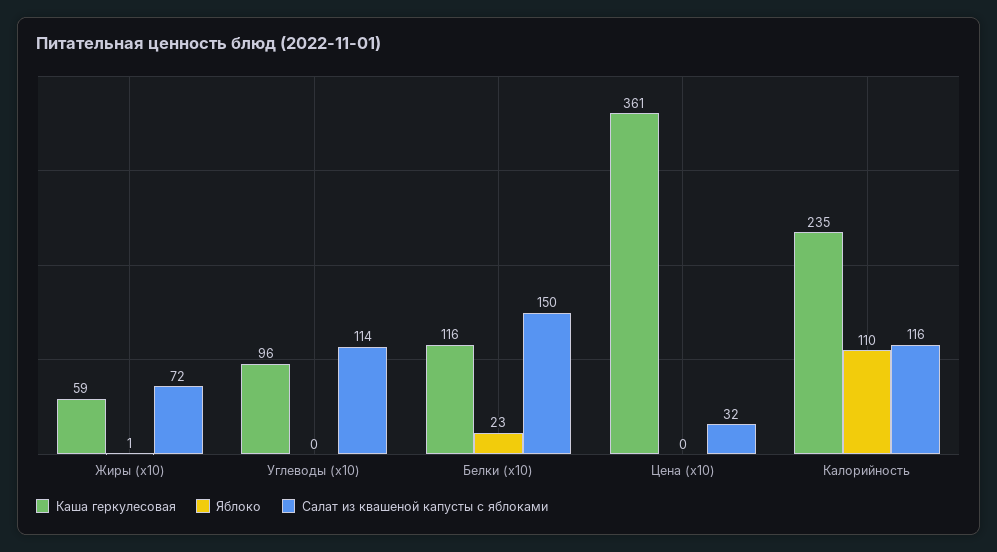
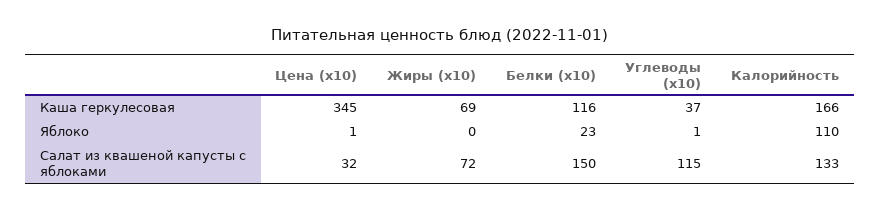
  {
    "Каша геркулесовая": {
-     "Жиры (x10)": 59,
+     "Жиры (x10)": 69,
-     "Углеводы (x10)": 96,
+     "Углеводы (x10)": 37,
      "Белки (x10)": 116,
-     "Цена (x10)": 361,
+     "Цена (x10)": 345,
-     "Калорийность": 235
+     "Калорийность": 166
    },
    "Яблоко": {
-     "Жиры (x10)": 1,
+     "Жиры (x10)": 0,
-     "Углеводы (x10)": 0,
+     "Углеводы (x10)": 1,
      "Белки (x10)": 23,
-     "Цена (x10)": 0,
+     "Цена (x10)": 1,
      "Калорийность": 110
    },
    "Салат из квашеной капусты с яблоками": {
      "Жиры (x10)": 72,
-     "Углеводы (x10)": 114,
+     "Углеводы (x10)": 115,
      "Белки (x10)": 150,
      "Цена (x10)": 32,
-     "Калорийность": 116
+     "Калорийность": 133
    }
  }

